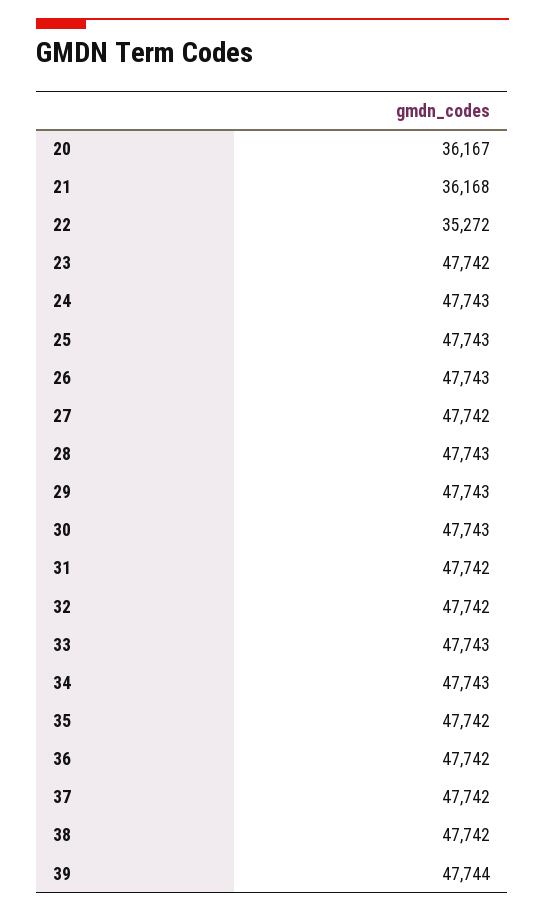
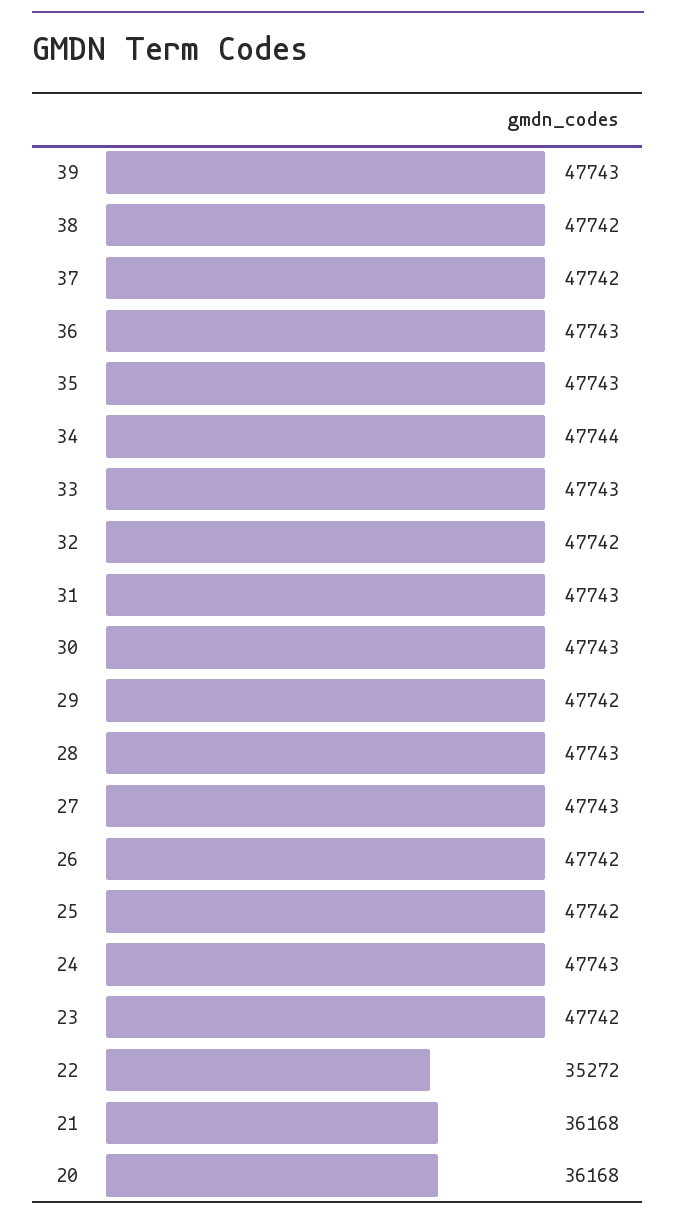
  {
-   "20": 36167,
+   "20": 36168,
    "21": 36168,
    "22": 35272,
    "23": 47742,
    "24": 47743,
-   "25": 47743,
+   "25": 47742,
-   "26": 47743,
+   "26": 47742,
-   "27": 47742,
+   "27": 47743,
    "28": 47743,
-   "29": 47743,
+   "29": 47742,
    "30": 47743,
-   "31": 47742,
+   "31": 47743,
    "32": 47742,
    "33": 47743,
-   "34": 47743,
+   "34": 47744,
-   "35": 47742,
+   "35": 47743,
-   "36": 47742,
+   "36": 47743,
    "37": 47742,
    "38": 47742,
-   "39": 47744
+   "39": 47743
  }

